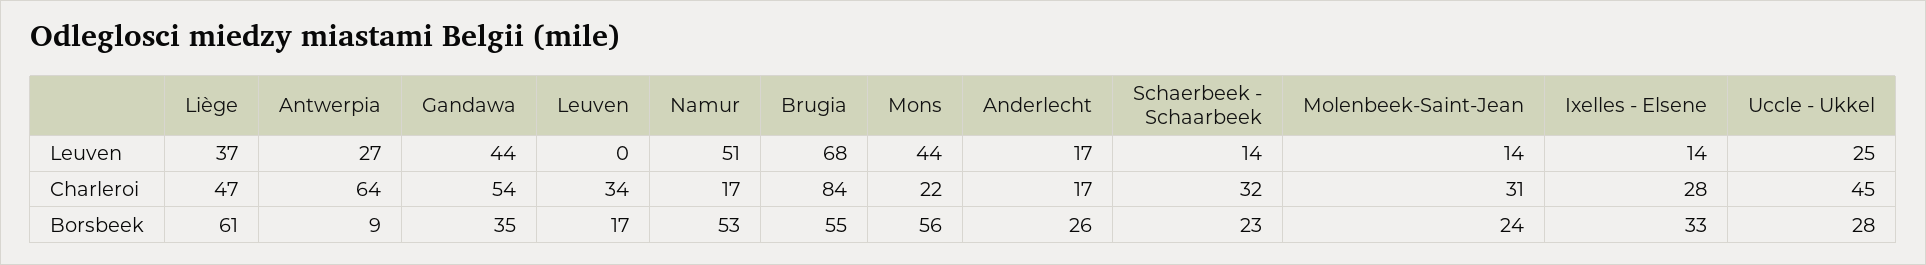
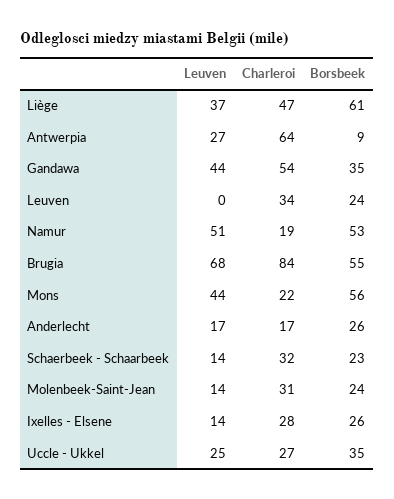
  {
    "Liège": {
      "Leuven": 37,
      "Charleroi": 47,
      "Borsbeek": 61
    },
    "Antwerpia": {
      "Leuven": 27,
      "Charleroi": 64,
      "Borsbeek": 9
    },
    "Gandawa": {
      "Leuven": 44,
      "Charleroi": 54,
      "Borsbeek": 35
    },
    "Leuven": {
      "Leuven": 0,
      "Charleroi": 34,
-     "Borsbeek": 17
+     "Borsbeek": 24
    },
    "Namur": {
      "Leuven": 51,
-     "Charleroi": 17,
+     "Charleroi": 19,
      "Borsbeek": 53
    },
    "Brugia": {
      "Leuven": 68,
      "Charleroi": 84,
      "Borsbeek": 55
    },
    "Mons": {
      "Leuven": 44,
      "Charleroi": 22,
      "Borsbeek": 56
    },
    "Anderlecht": {
      "Leuven": 17,
      "Charleroi": 17,
      "Borsbeek": 26
    },
    "Schaerbeek - Schaarbeek": {
      "Leuven": 14,
      "Charleroi": 32,
      "Borsbeek": 23
    },
    "Molenbeek-Saint-Jean": {
      "Leuven": 14,
      "Charleroi": 31,
      "Borsbeek": 24
    },
    "Ixelles - Elsene": {
      "Leuven": 14,
      "Charleroi": 28,
-     "Borsbeek": 33
+     "Borsbeek": 26
    },
    "Uccle - Ukkel": {
      "Leuven": 25,
-     "Charleroi": 45,
+     "Charleroi": 27,
-     "Borsbeek": 28
+     "Borsbeek": 35
    }
  }

